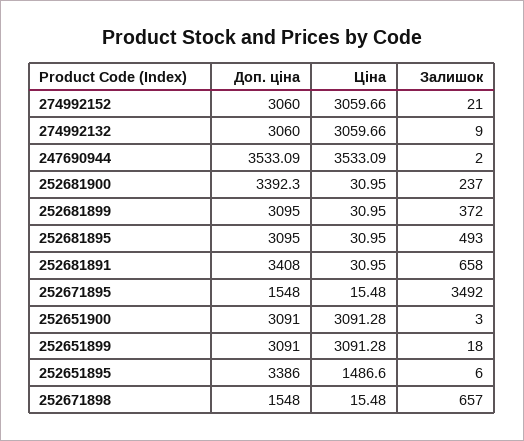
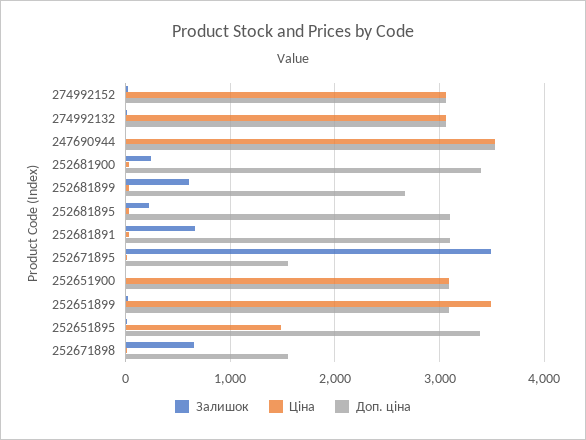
  {
    "Доп. ціна": {
      "274992152": 3060,
      "274992132": 3060,
      "247690944": 3533.09,
      "252681900": 3392.3,
-     "252681899": 3095,
+     "252681899": 2700,
      "252681895": 3095,
-     "252681891": 3408,
+     "252681891": 3100,
      "252671895": 1548,
      "252651900": 3091,
      "252651899": 3091,
      "252651895": 3386,
      "252671898": 1548
    },
    "Ціна": {
      "274992152": 3059.66,
      "274992132": 3059.66,
      "247690944": 3533.09,
      "252681900": 30.95,
      "252681899": 30.95,
      "252681895": 30.95,
      "252681891": 30.95,
      "252671895": 15.48,
      "252651900": 3091.28,
-     "252651899": 3091.28,
+     "252651899": 3500,
      "252651895": 1486.6,
      "252671898": 15.48
    },
    "Залишок": {
      "274992152": 21,
      "274992132": 9,
      "247690944": 2,
      "252681900": 237,
-     "252681899": 372,
+     "252681899": 600,
-     "252681895": 493,
+     "252681895": 200,
      "252681891": 658,
      "252671895": 3492,
      "252651900": 3,
      "252651899": 18,
      "252651895": 6,
      "252671898": 657
    }
  }

